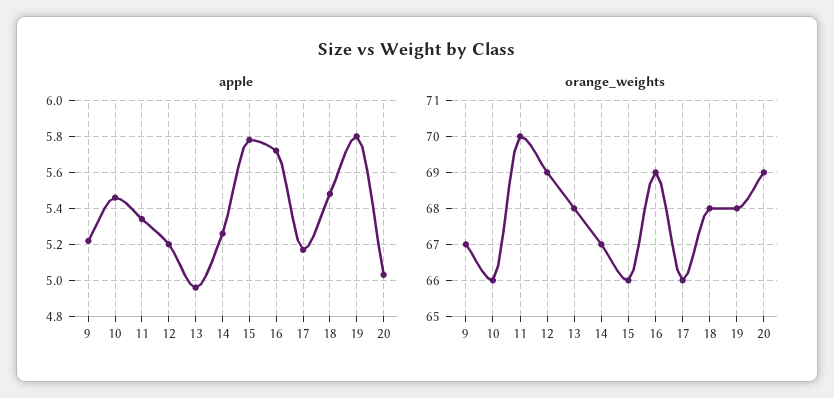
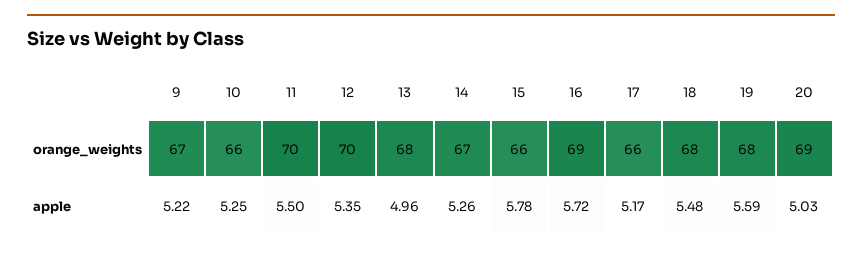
  {
    "apple": {
      "9": 5.22,
-     "10": 5.45,
+     "10": 5.25,
-     "11": 5.35,
+     "11": 5.5,
-     "12": 5.2,
+     "12": 5.35,
      "13": 4.96,
      "14": 5.26,
      "15": 5.78,
      "16": 5.72,
      "17": 5.17,
      "18": 5.48,
-     "19": 5.8,
+     "19": 5.59,
      "20": 5.03
    },
    "orange_weights": {
      "9": 67,
      "10": 66,
      "11": 70,
-     "12": 69,
+     "12": 70,
      "13": 68,
      "14": 67,
      "15": 66,
      "16": 69,
      "17": 66,
      "18": 68,
      "19": 68,
      "20": 69
    }
  }

